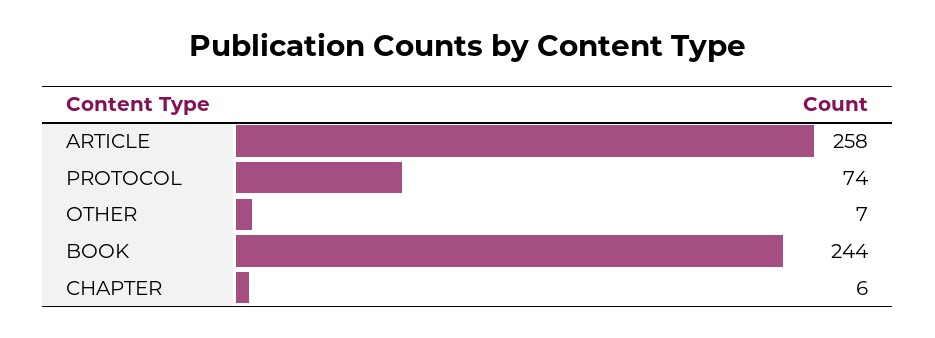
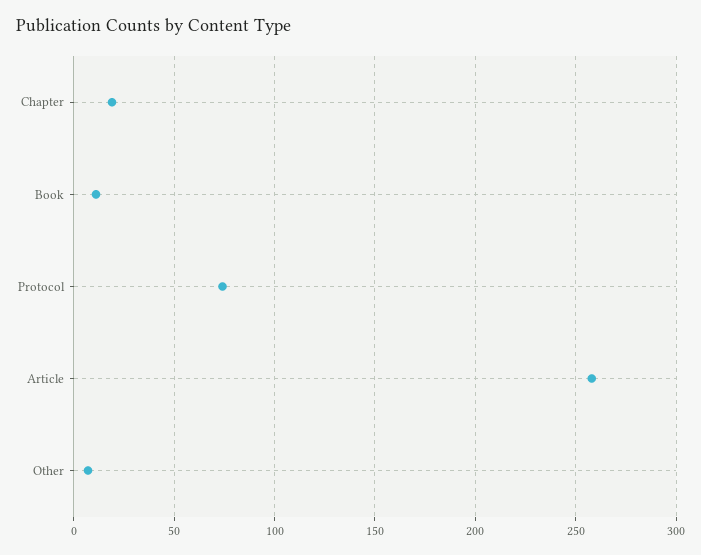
  {
    "ARTICLE": 258,
    "PROTOCOL": 74,
    "OTHER": 7,
-   "BOOK": 244,
+   "BOOK": 10,
-   "CHAPTER": 6
+   "CHAPTER": 20
  }

